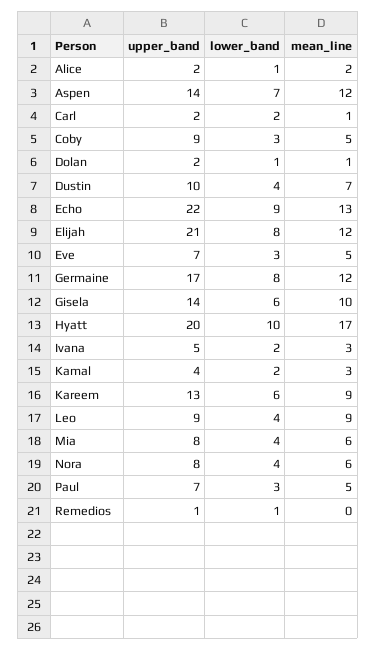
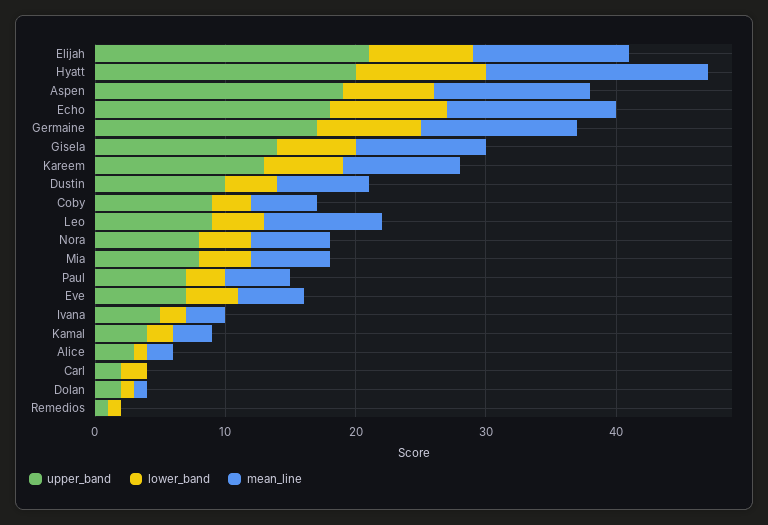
  {
    "upper_band": {
-     "Alice": 2,
+     "Alice": 3,
-     "Aspen": 14,
+     "Aspen": 19,
      "Carl": 2,
      "Coby": 9,
      "Dolan": 2,
      "Dustin": 10,
-     "Echo": 22,
+     "Echo": 18,
      "Elijah": 21,
      "Eve": 7,
      "Germaine": 17,
      "Gisela": 14,
      "Hyatt": 20,
      "Ivana": 5,
      "Kamal": 4,
      "Kareem": 13,
      "Leo": 9,
      "Mia": 8,
      "Nora": 8,
      "Paul": 7,
      "Remedios": 1
    },
    "lower_band": {
      "Alice": 1,
      "Aspen": 7,
      "Carl": 2,
      "Coby": 3,
      "Dolan": 1,
      "Dustin": 4,
      "Echo": 9,
      "Elijah": 8,
-     "Eve": 3,
+     "Eve": 4,
      "Germaine": 8,
      "Gisela": 6,
      "Hyatt": 10,
      "Ivana": 2,
      "Kamal": 2,
      "Kareem": 6,
      "Leo": 4,
      "Mia": 4,
      "Nora": 4,
      "Paul": 3,
      "Remedios": 1
    },
    "mean_line": {
      "Alice": 2,
      "Aspen": 12,
-     "Carl": 1,
+     "Carl": 0,
      "Coby": 5,
      "Dolan": 1,
      "Dustin": 7,
      "Echo": 13,
      "Elijah": 12,
      "Eve": 5,
      "Germaine": 12,
      "Gisela": 10,
      "Hyatt": 17,
      "Ivana": 3,
      "Kamal": 3,
      "Kareem": 9,
      "Leo": 9,
      "Mia": 6,
      "Nora": 6,
      "Paul": 5,
      "Remedios": 0
    }
  }

